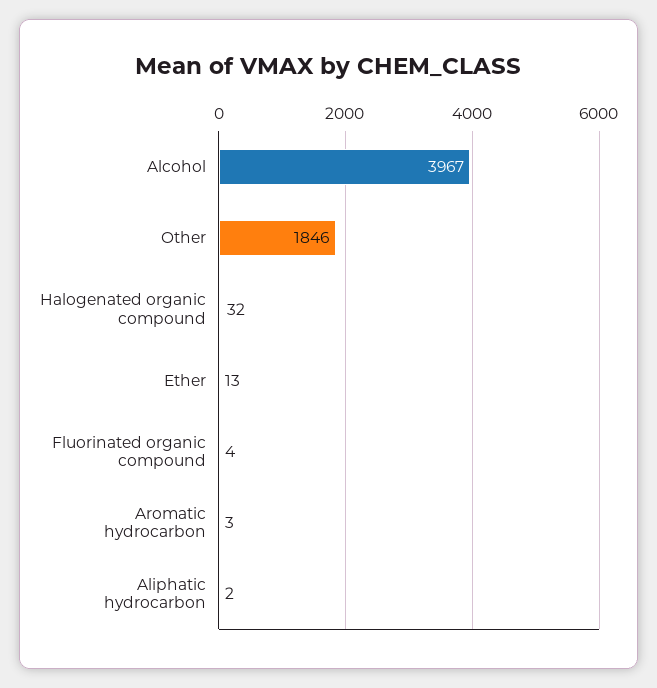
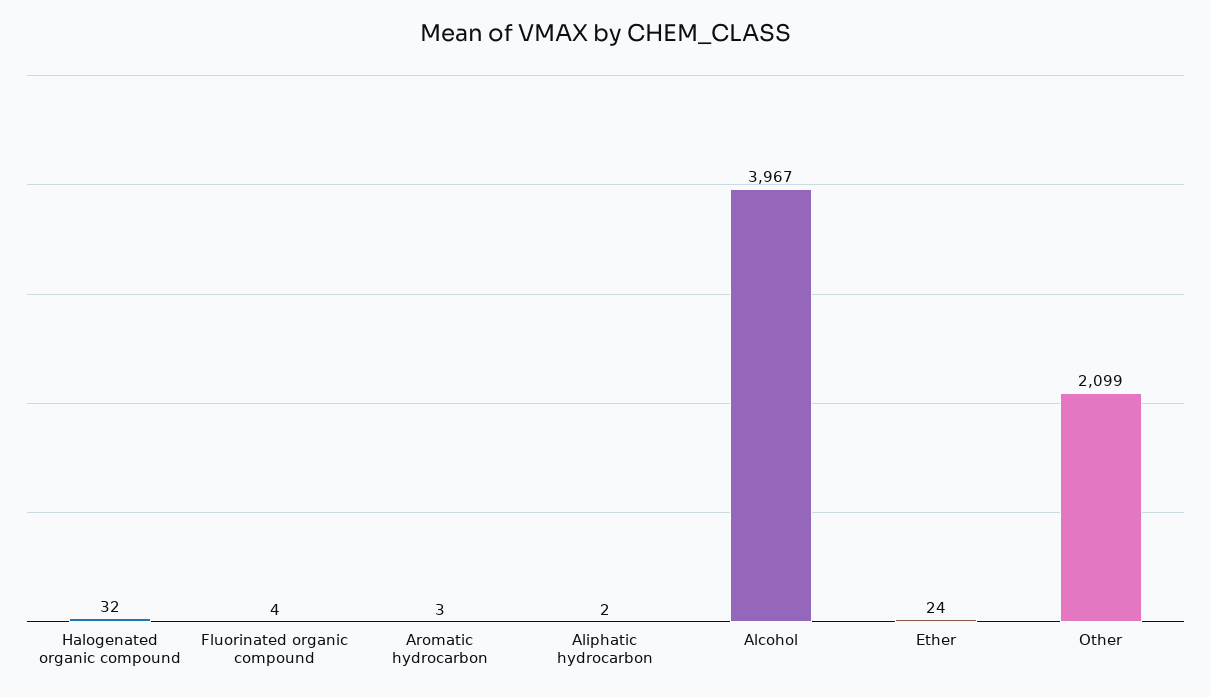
  {
    "Alcohol": 3967,
-   "Other": 1846,
+   "Other": 2099,
    "Halogenated organic compound": 32,
-   "Ether": 13,
+   "Ether": 24,
    "Fluorinated organic compound": 4,
    "Aromatic hydrocarbon": 3,
    "Aliphatic hydrocarbon": 2
  }

